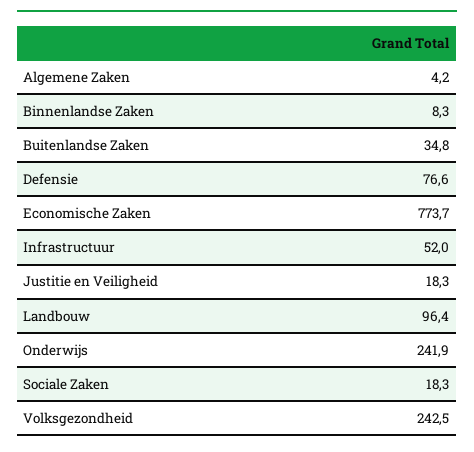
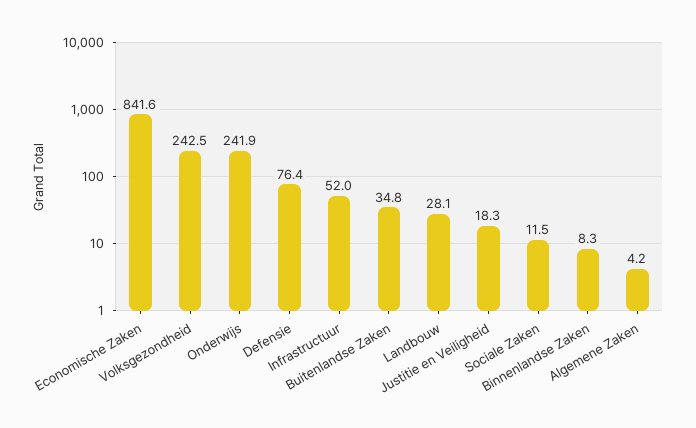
  {
    "Algemene Zaken": 4.2,
    "Binnenlandse Zaken": 8.3,
    "Buitenlandse Zaken": 34.8,
-   "Defensie": 76.6,
+   "Defensie": 76.4,
-   "Economische Zaken": 773.7,
+   "Economische Zaken": 841.6,
    "Infrastructuur": 52,
    "Justitie en Veiligheid": 18.3,
-   "Landbouw": 96.4,
+   "Landbouw": 28.1,
    "Onderwijs": 241.9,
-   "Sociale Zaken": 18.3,
+   "Sociale Zaken": 11.5,
    "Volksgezondheid": 242.5
  }

